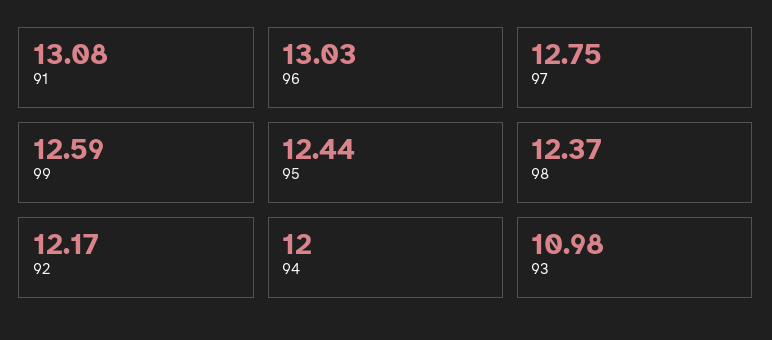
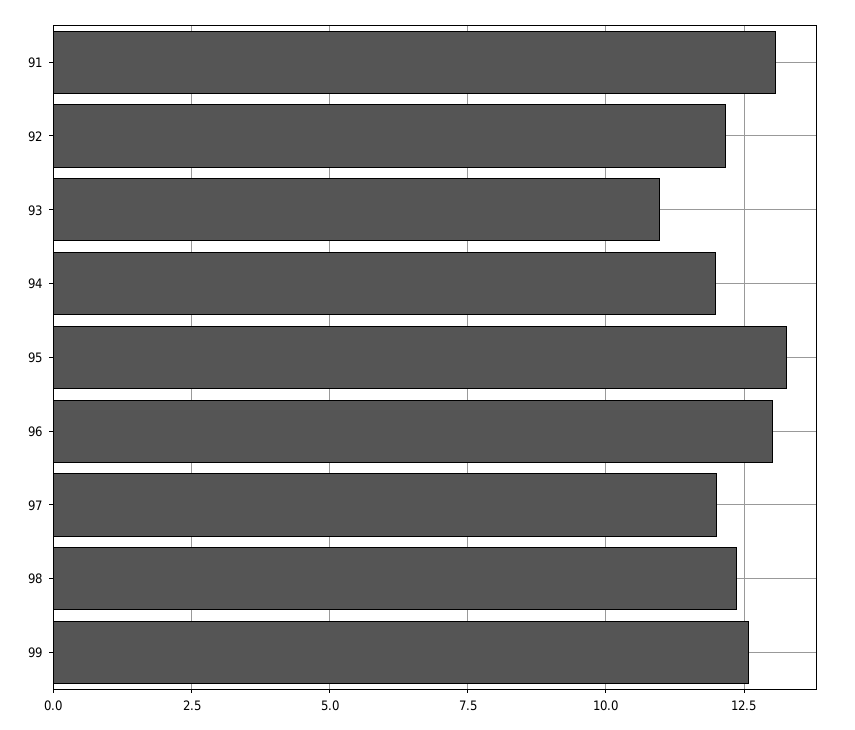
  {
    "91": 13.08,
    "96": 13.03,
-   "97": 12.75,
+   "97": 12,
    "99": 12.59,
-   "95": 12.44,
+   "95": 13.25,
    "98": 12.37,
    "92": 12.17,
    "94": 12,
    "93": 10.98
  }

